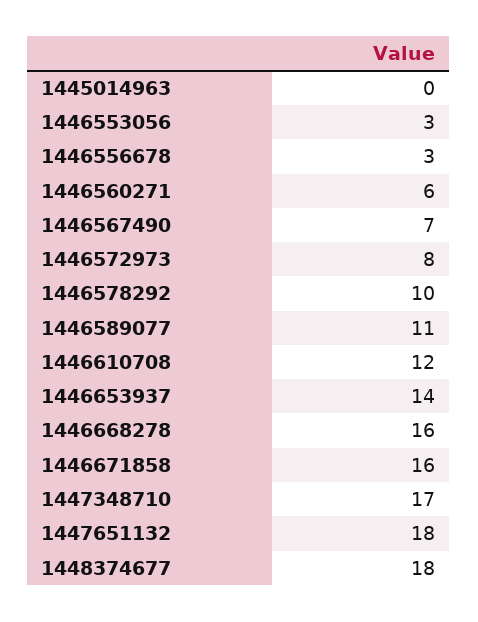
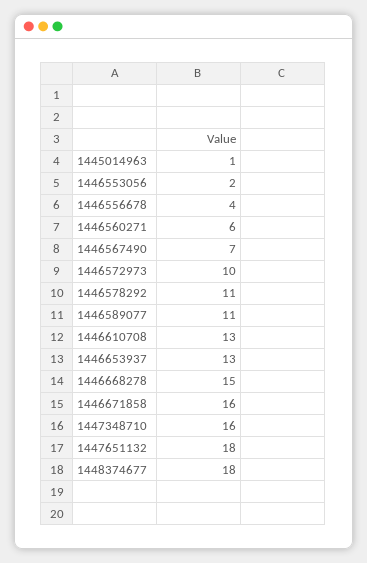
  {
-   "1445014963": 0,
+   "1445014963": 1,
-   "1446553056": 3,
+   "1446553056": 2,
-   "1446556678": 3,
+   "1446556678": 4,
    "1446560271": 6,
    "1446567490": 7,
-   "1446572973": 8,
+   "1446572973": 10,
-   "1446578292": 10,
+   "1446578292": 11,
    "1446589077": 11,
-   "1446610708": 12,
+   "1446610708": 13,
-   "1446653937": 14,
+   "1446653937": 13,
-   "1446668278": 16,
+   "1446668278": 15,
    "1446671858": 16,
-   "1447348710": 17,
+   "1447348710": 16,
    "1447651132": 18,
    "1448374677": 18
  }

